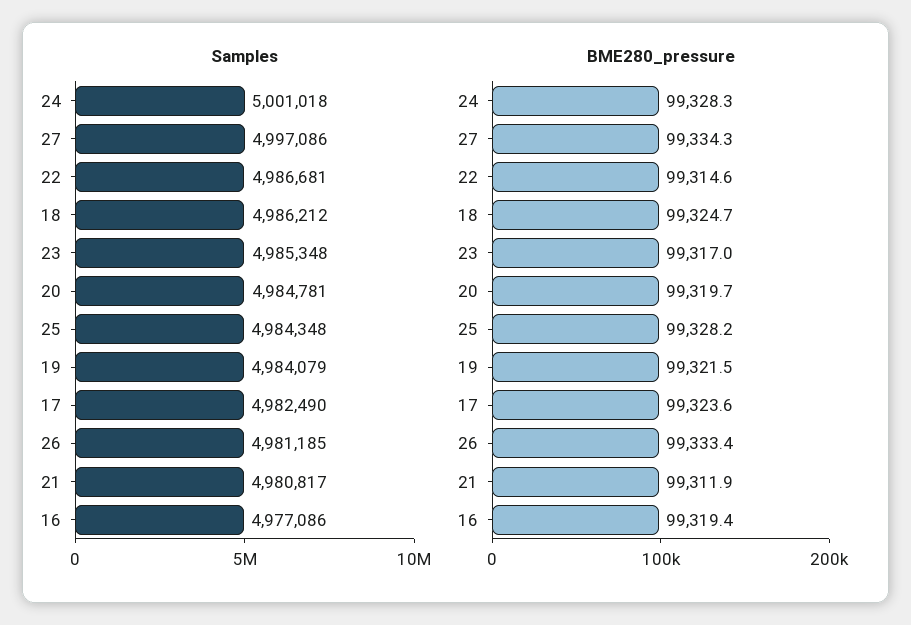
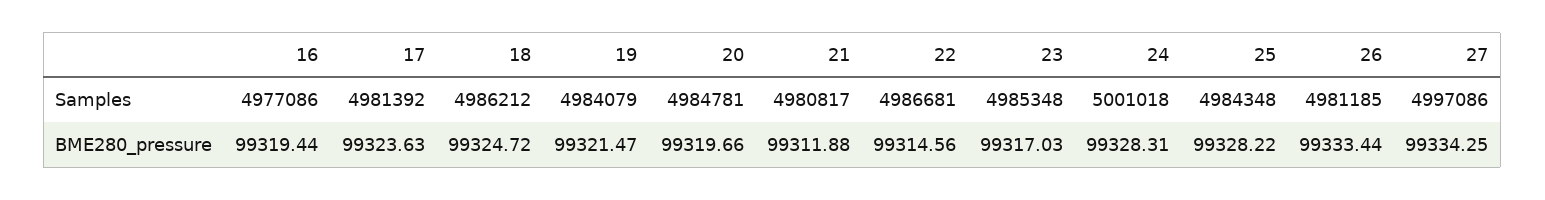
  {
    "Samples": {
      "24": 5001018,
      "27": 4997086,
      "22": 4986681,
      "18": 4986212,
      "23": 4985348,
      "20": 4984781,
      "25": 4984348,
      "19": 4984079,
-     "17": 4982490,
+     "17": 4981392,
      "26": 4981185,
      "21": 4980817,
      "16": 4977086
    },
    "BME280_pressure": {
      "24": 99328.31,
      "27": 99334.25,
      "22": 99314.56,
      "18": 99324.72,
      "23": 99317.03,
      "20": 99319.66,
      "25": 99328.22,
      "19": 99321.47,
      "17": 99323.63,
      "26": 99333.44,
      "21": 99311.88,
      "16": 99319.44
    }
  }

